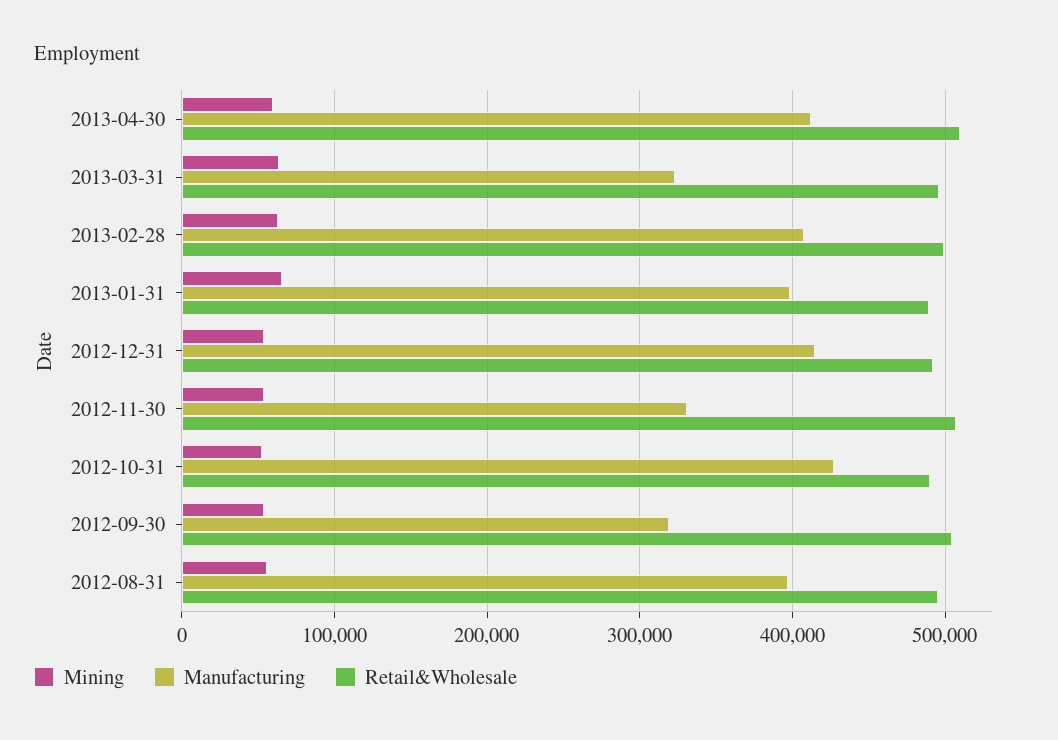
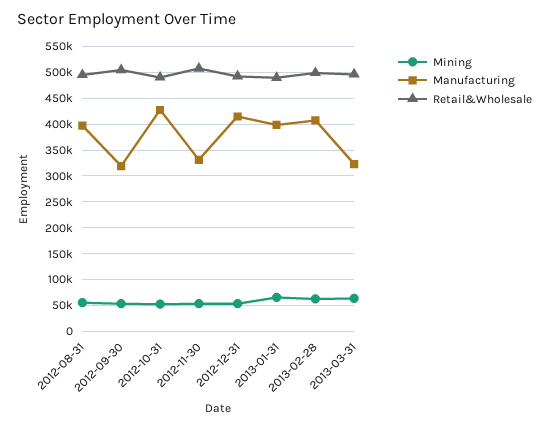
  {
    "Mining": {
-     "2013-04-30": 60000,
      "2013-03-31": 60000,
      "2013-02-28": 60000,
      "2013-01-31": 70000,
      "2012-12-31": 50000,
      "2012-11-30": 50000,
      "2012-10-31": 50000,
      "2012-09-30": 50000,
      "2012-08-31": 60000
    },
    "Manufacturing": {
-     "2013-04-30": 410000,
      "2013-03-31": 320000,
      "2013-02-28": 410000,
      "2013-01-31": 400000,
      "2012-12-31": 410000,
      "2012-11-30": 330000,
      "2012-10-31": 430000,
      "2012-09-30": 320000,
      "2012-08-31": 400000
    },
    "Retail&Wholesale": {
-     "2013-04-30": 510000,
      "2013-03-31": 500000,
      "2013-02-28": 500000,
      "2013-01-31": 490000,
      "2012-12-31": 490000,
      "2012-11-30": 510000,
      "2012-10-31": 490000,
      "2012-09-30": 500000,
      "2012-08-31": 500000
    }
  }

